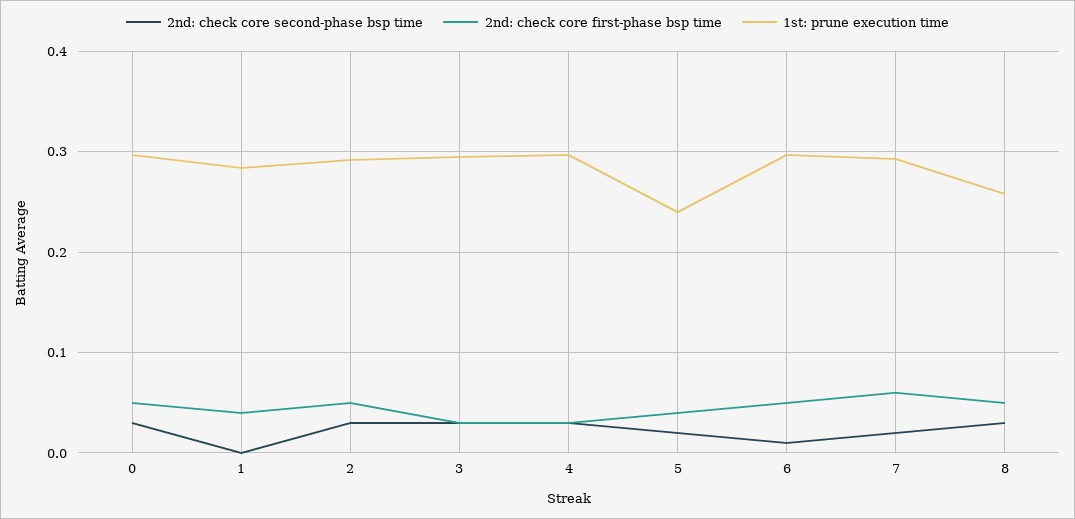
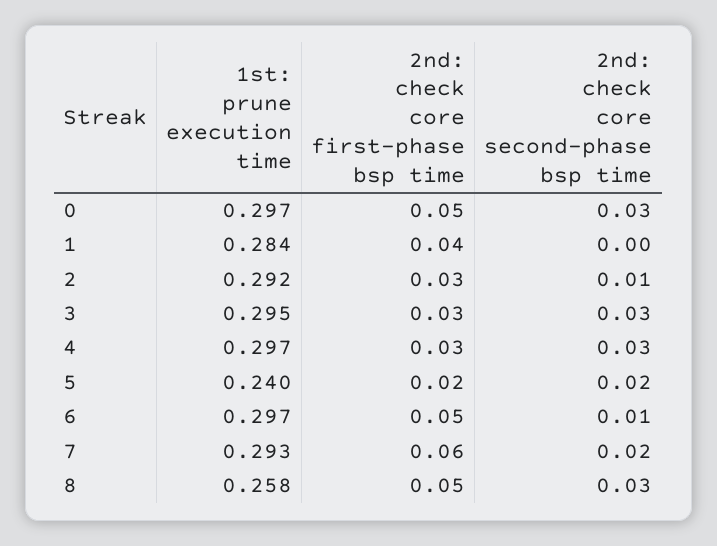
  {
    "2nd: check core second-phase bsp time": {
      "0": 0.03,
      "1": 0,
-     "2": 0.03,
+     "2": 0.01,
      "3": 0.03,
      "4": 0.03,
      "5": 0.02,
      "6": 0.01,
      "7": 0.02,
      "8": 0.03
    },
    "2nd: check core first-phase bsp time": {
      "0": 0.05,
      "1": 0.04,
-     "2": 0.05,
+     "2": 0.03,
      "3": 0.03,
      "4": 0.03,
-     "5": 0.04,
+     "5": 0.02,
      "6": 0.05,
      "7": 0.06,
      "8": 0.05
    },
    "1st: prune execution time": {
      "0": 0.297,
      "1": 0.284,
      "2": 0.292,
      "3": 0.295,
      "4": 0.297,
      "5": 0.24,
      "6": 0.297,
      "7": 0.293,
      "8": 0.258
    }
  }

